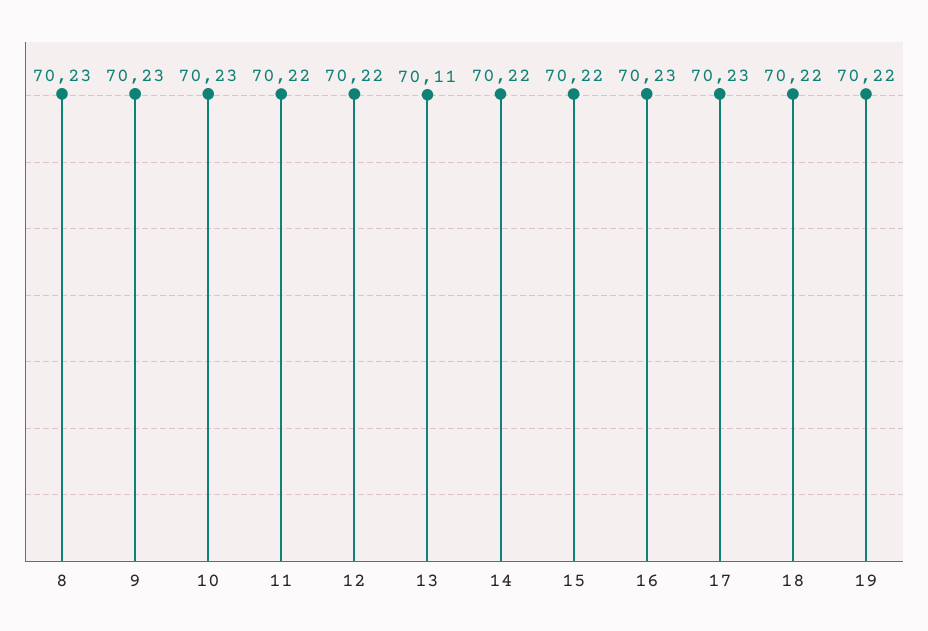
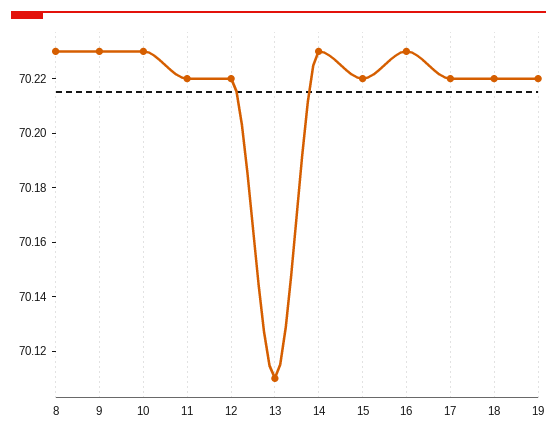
  {
    "8": 70.23,
    "9": 70.23,
    "10": 70.23,
    "11": 70.22,
    "12": 70.22,
    "13": 70.11,
-   "14": 70.22,
+   "14": 70.23,
    "15": 70.22,
    "16": 70.23,
-   "17": 70.23,
+   "17": 70.22,
    "18": 70.22,
    "19": 70.22
  }

